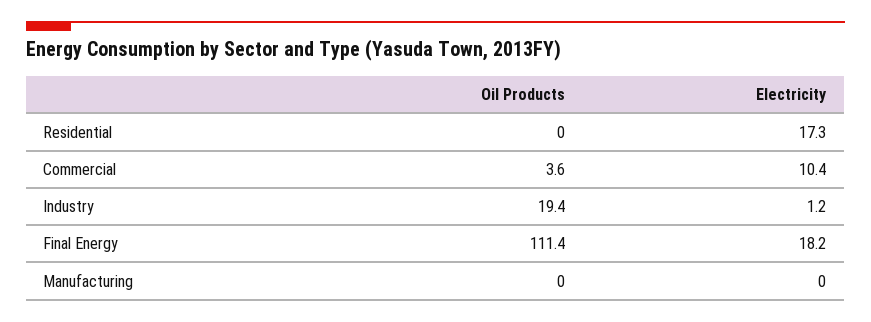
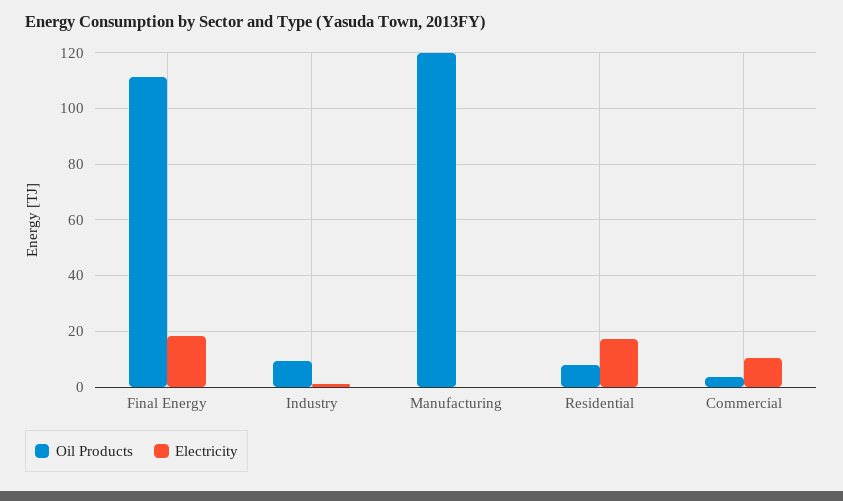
  {
    "Oil Products": {
-     "Residential": 0,
+     "Residential": 7.5,
      "Commercial": 3.6,
-     "Industry": 19.4,
+     "Industry": 10,
      "Final Energy": 111.4,
-     "Manufacturing": 0
+     "Manufacturing": 120
    },
    "Electricity": {
      "Residential": 17.3,
      "Commercial": 10.4,
      "Industry": 1.2,
      "Final Energy": 18.2,
      "Manufacturing": 0
    }
  }

